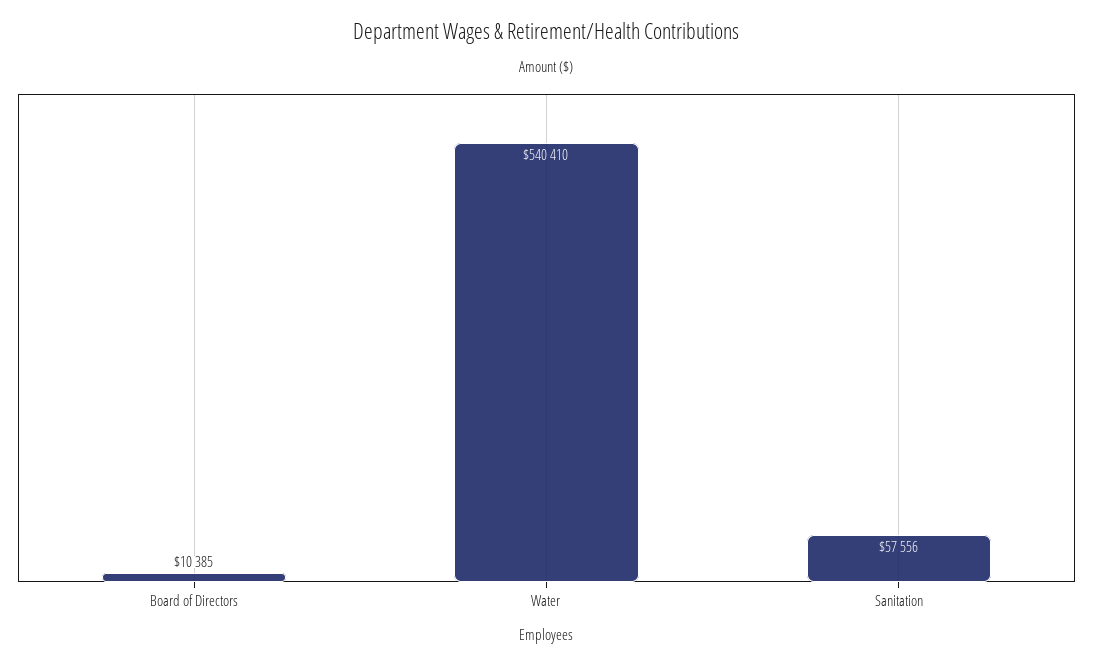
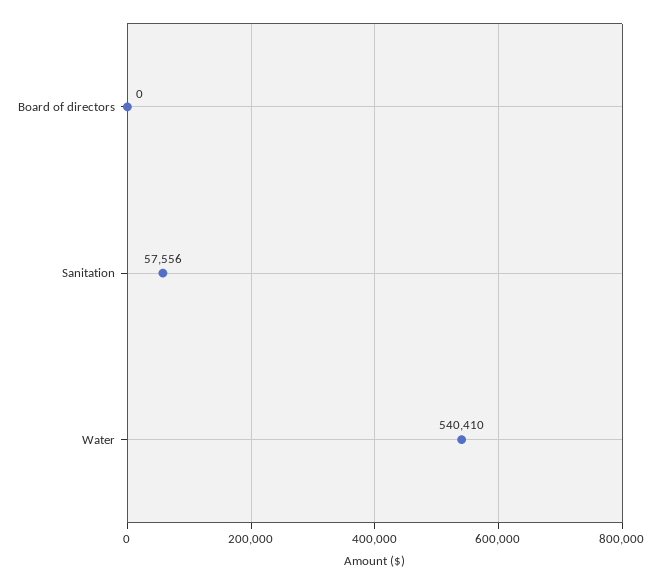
  {
-   "Board of Directors": 10385,
+   "Board of Directors": 0,
    "Water": 540410,
    "Sanitation": 57556
  }

